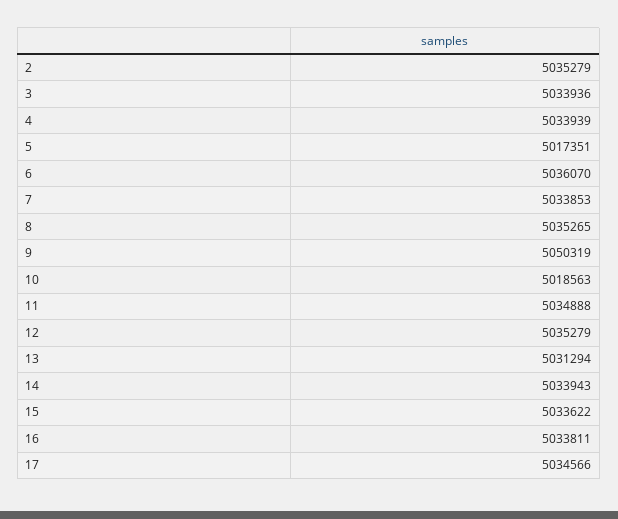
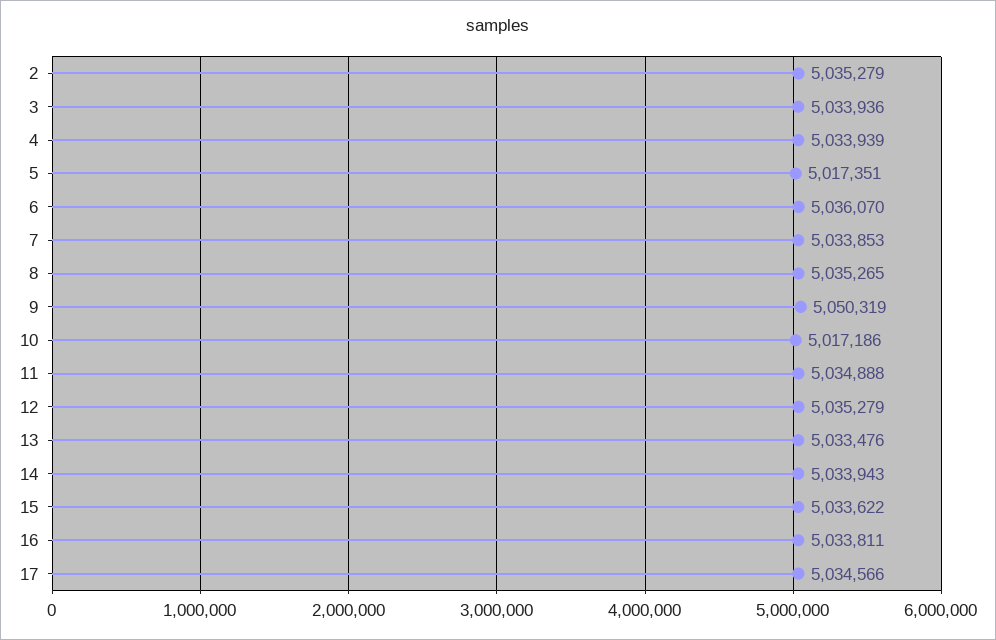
  {
    "2": 5035279,
    "3": 5033936,
    "4": 5033939,
    "5": 5017351,
    "6": 5036070,
    "7": 5033853,
    "8": 5035265,
    "9": 5050319,
-   "10": 5018563,
+   "10": 5017186,
    "11": 5034888,
    "12": 5035279,
-   "13": 5031294,
+   "13": 5033476,
    "14": 5033943,
    "15": 5033622,
    "16": 5033811,
    "17": 5034566
  }

